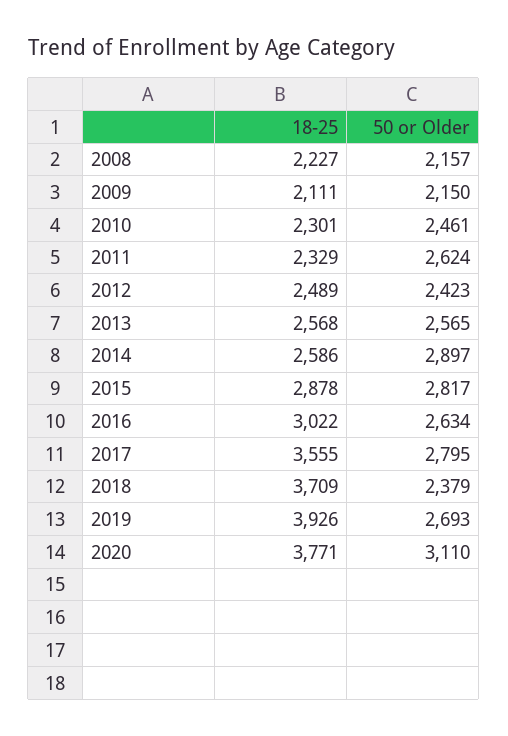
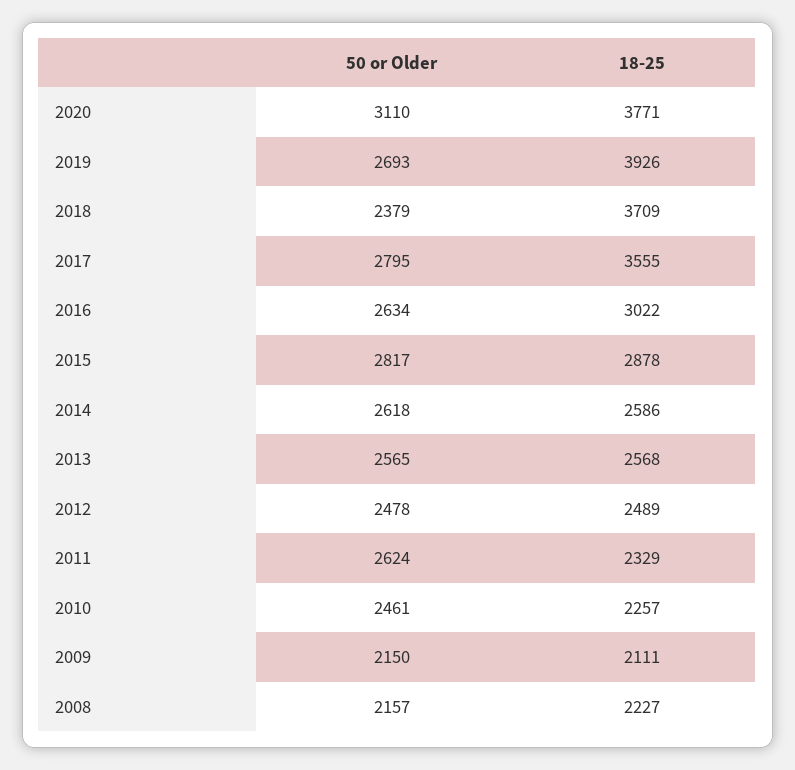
  {
    "18-25": {
      "2008": 2227,
      "2009": 2111,
-     "2010": 2301,
+     "2010": 2257,
      "2011": 2329,
      "2012": 2489,
      "2013": 2568,
      "2014": 2586,
      "2015": 2878,
      "2016": 3022,
      "2017": 3555,
      "2018": 3709,
      "2019": 3926,
      "2020": 3771
    },
    "50 or Older": {
      "2008": 2157,
      "2009": 2150,
      "2010": 2461,
      "2011": 2624,
-     "2012": 2423,
+     "2012": 2478,
      "2013": 2565,
-     "2014": 2897,
+     "2014": 2618,
      "2015": 2817,
      "2016": 2634,
      "2017": 2795,
      "2018": 2379,
      "2019": 2693,
      "2020": 3110
    }
  }

